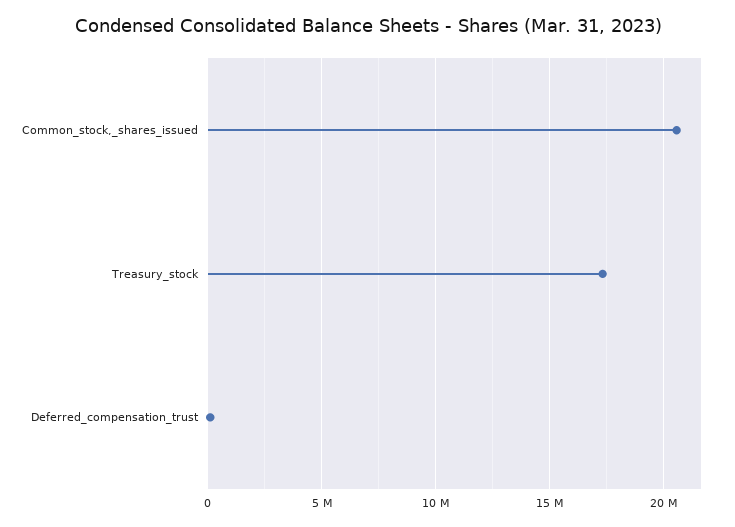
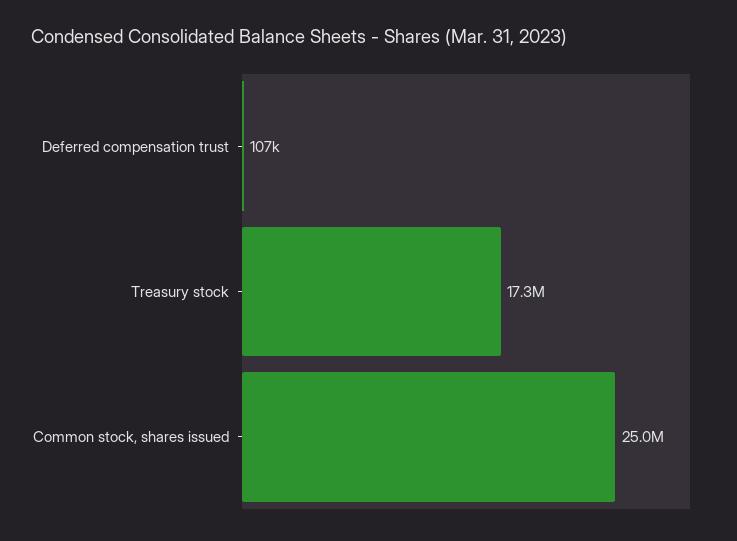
  {
-   "Common_stock,_shares_issued": 20500000,
+   "Common_stock,_shares_issued": 25000000,
    "Treasury_stock": 17300000,
    "Deferred_compensation_trust": 107000
  }

